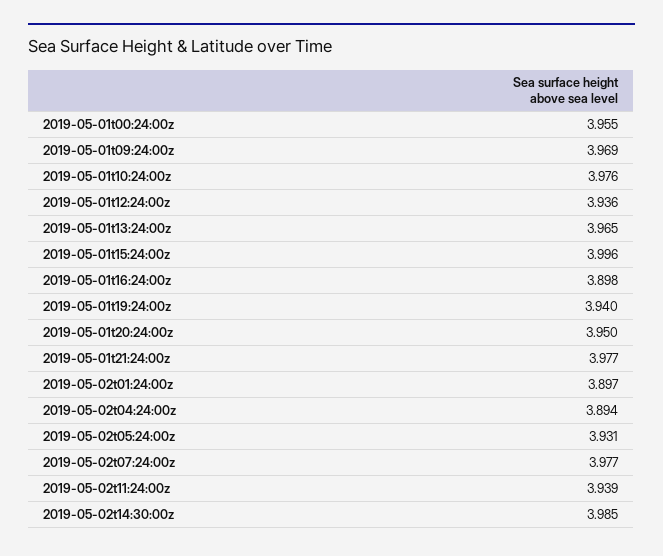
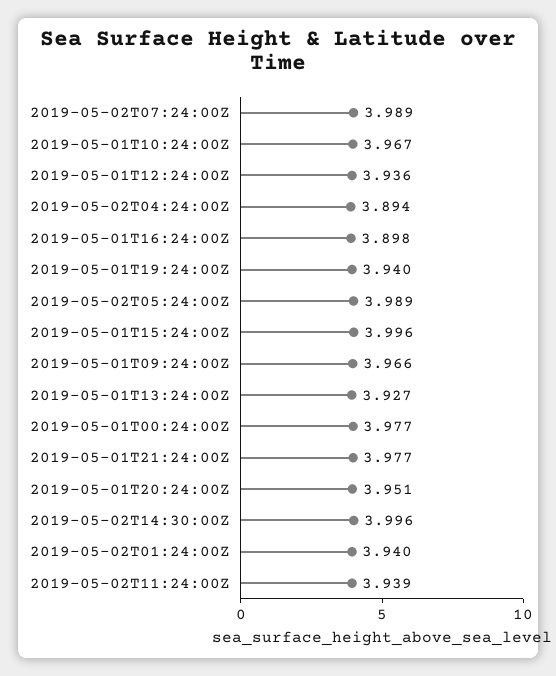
  {
-   "2019-05-01t00:24:00z": 3.955,
+   "2019-05-01t00:24:00z": 3.977,
-   "2019-05-01t09:24:00z": 3.969,
+   "2019-05-01t09:24:00z": 3.966,
-   "2019-05-01t10:24:00z": 3.976,
+   "2019-05-01t10:24:00z": 3.967,
    "2019-05-01t12:24:00z": 3.936,
-   "2019-05-01t13:24:00z": 3.965,
+   "2019-05-01t13:24:00z": 3.927,
    "2019-05-01t15:24:00z": 3.996,
    "2019-05-01t16:24:00z": 3.898,
    "2019-05-01t19:24:00z": 3.94,
-   "2019-05-01t20:24:00z": 3.95,
+   "2019-05-01t20:24:00z": 3.951,
    "2019-05-01t21:24:00z": 3.977,
-   "2019-05-02t01:24:00z": 3.897,
+   "2019-05-02t01:24:00z": 3.94,
    "2019-05-02t04:24:00z": 3.894,
-   "2019-05-02t05:24:00z": 3.931,
+   "2019-05-02t05:24:00z": 3.989,
-   "2019-05-02t07:24:00z": 3.977,
+   "2019-05-02t07:24:00z": 3.989,
    "2019-05-02t11:24:00z": 3.939,
-   "2019-05-02t14:30:00z": 3.985
+   "2019-05-02t14:30:00z": 3.996
  }

